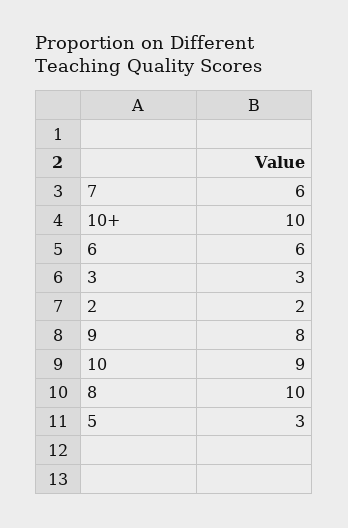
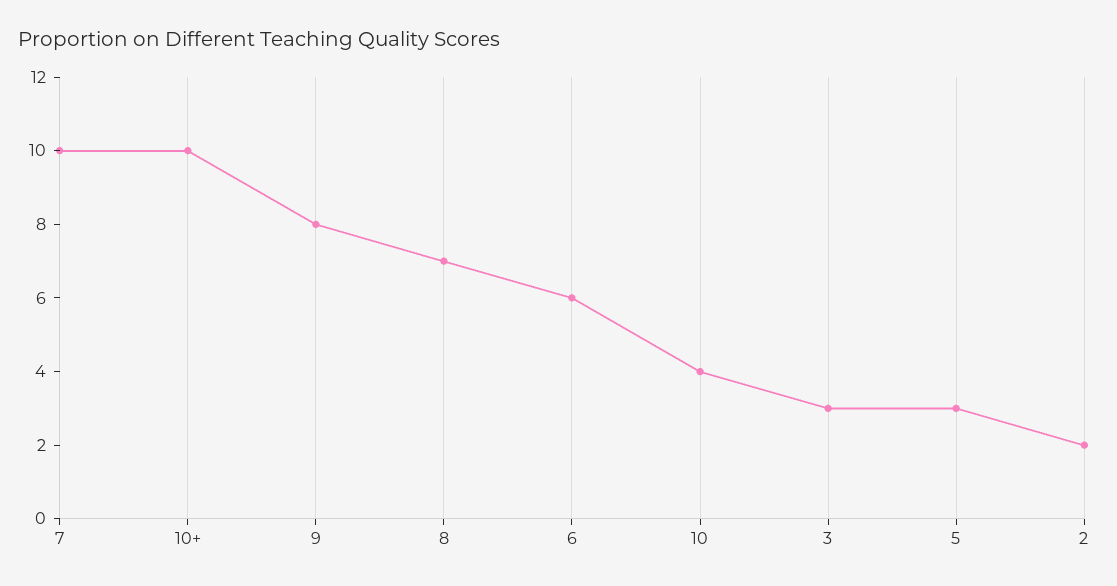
  {
-   "7": 6,
+   "7": 10,
    "10+": 10,
    "6": 6,
    "3": 3,
    "2": 2,
    "9": 8,
-   "10": 9,
+   "10": 4,
-   "8": 10,
+   "8": 7,
    "5": 3
  }

